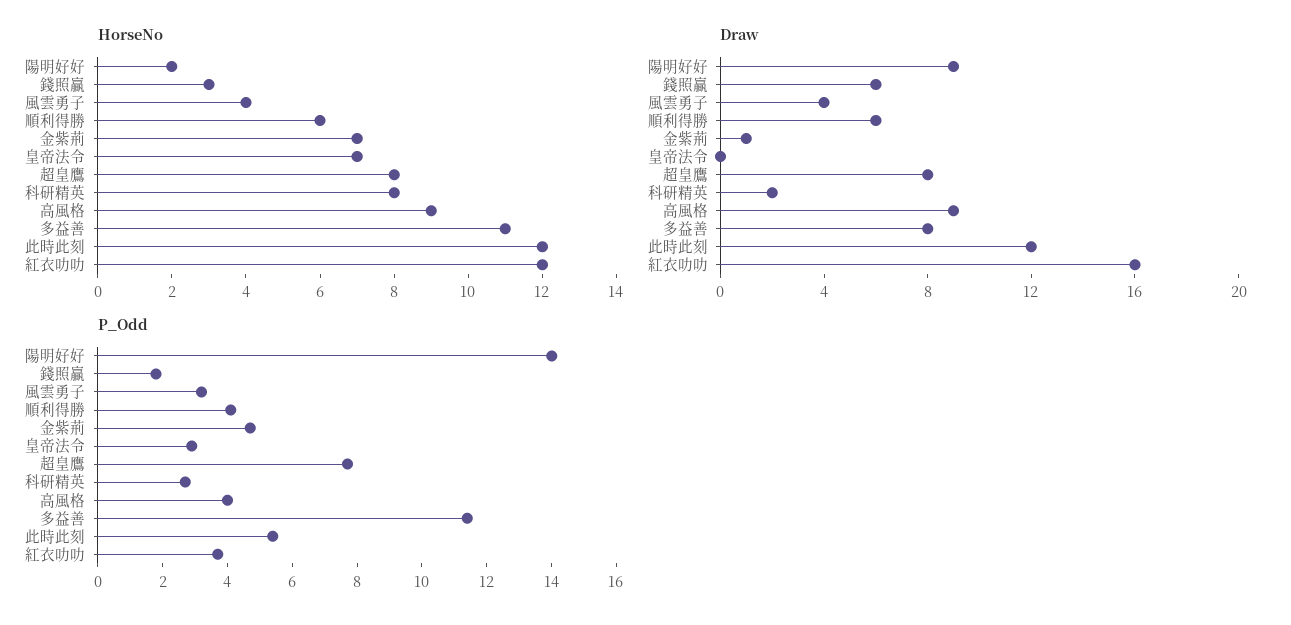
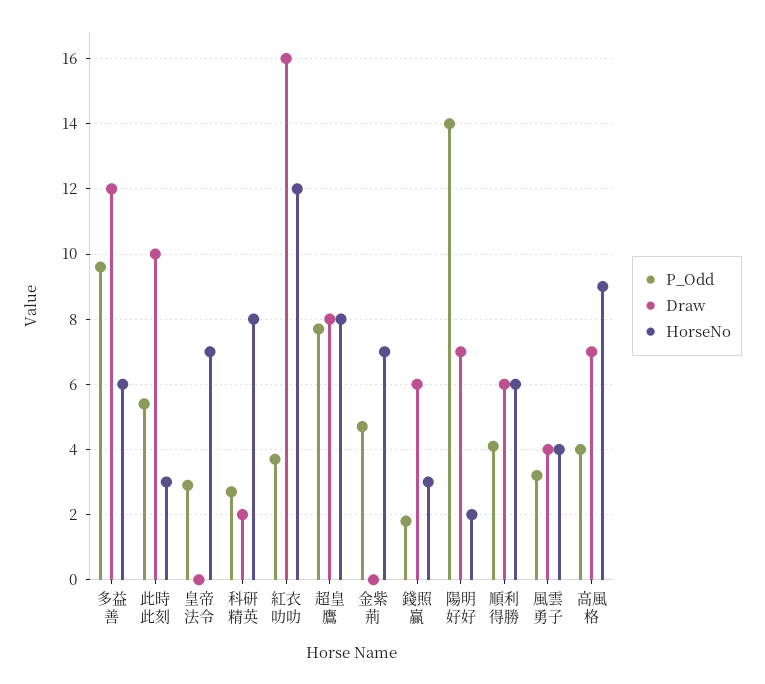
  {
    "HorseNo": {
      "陽明好好": 2,
      "錢照贏": 3,
      "風雲勇子": 4,
      "順利得勝": 6,
      "金紫荊": 7,
      "皇帝法令": 7,
      "超皇鷹": 8,
      "科研精英": 8,
      "高風格": 9,
-     "多益善": 11,
+     "多益善": 6,
-     "此時此刻": 12,
+     "此時此刻": 3,
      "紅衣叻叻": 12
    },
    "Draw": {
-     "陽明好好": 9,
+     "陽明好好": 7,
      "錢照贏": 6,
      "風雲勇子": 4,
      "順利得勝": 6,
-     "金紫荊": 1,
+     "金紫荊": 0,
      "皇帝法令": 0,
      "超皇鷹": 8,
      "科研精英": 2,
-     "高風格": 9,
+     "高風格": 7,
-     "多益善": 8,
+     "多益善": 12,
-     "此時此刻": 12,
+     "此時此刻": 10,
      "紅衣叻叻": 16
    },
    "P_Odd": {
      "陽明好好": 14,
      "錢照贏": 2,
      "風雲勇子": 3,
      "順利得勝": 4,
      "金紫荊": 4.5,
      "皇帝法令": 3,
      "超皇鷹": 7.5,
      "科研精英": 2.5,
      "高風格": 4,
-     "多益善": 11.5,
+     "多益善": 9.5,
      "此時此刻": 5.5,
      "紅衣叻叻": 3.5
    }
  }

